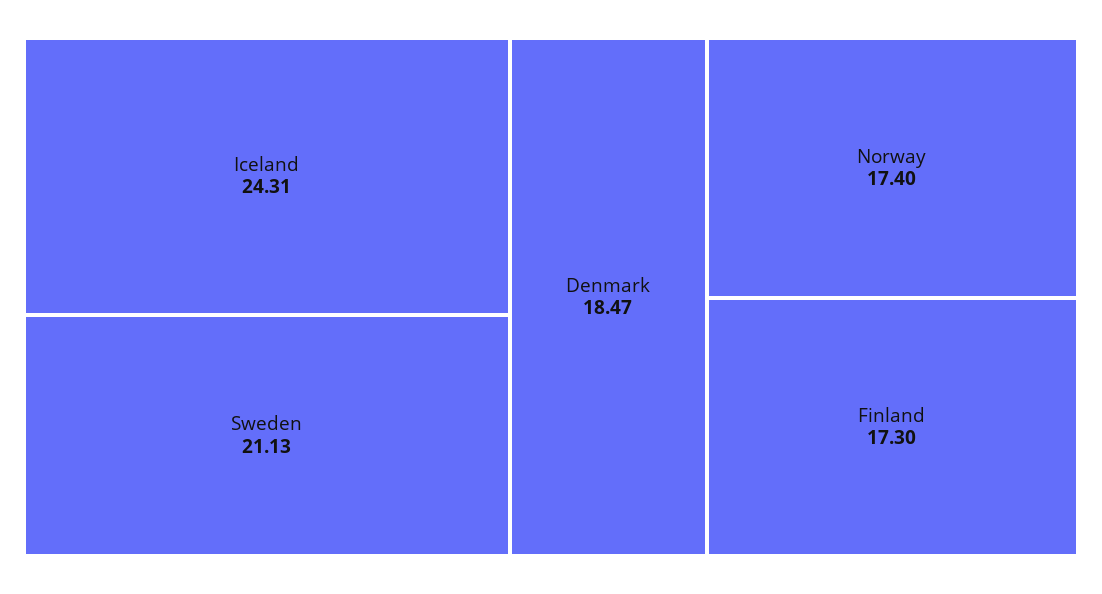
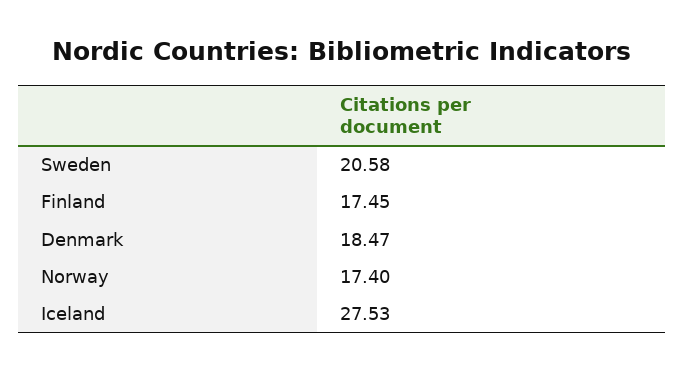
  {
-   "Iceland": 24.31,
+   "Iceland": 27.53,
-   "Sweden": 21.13,
+   "Sweden": 20.58,
    "Denmark": 18.47,
    "Norway": 17.4,
-   "Finland": 17.3
+   "Finland": 17.45
  }

